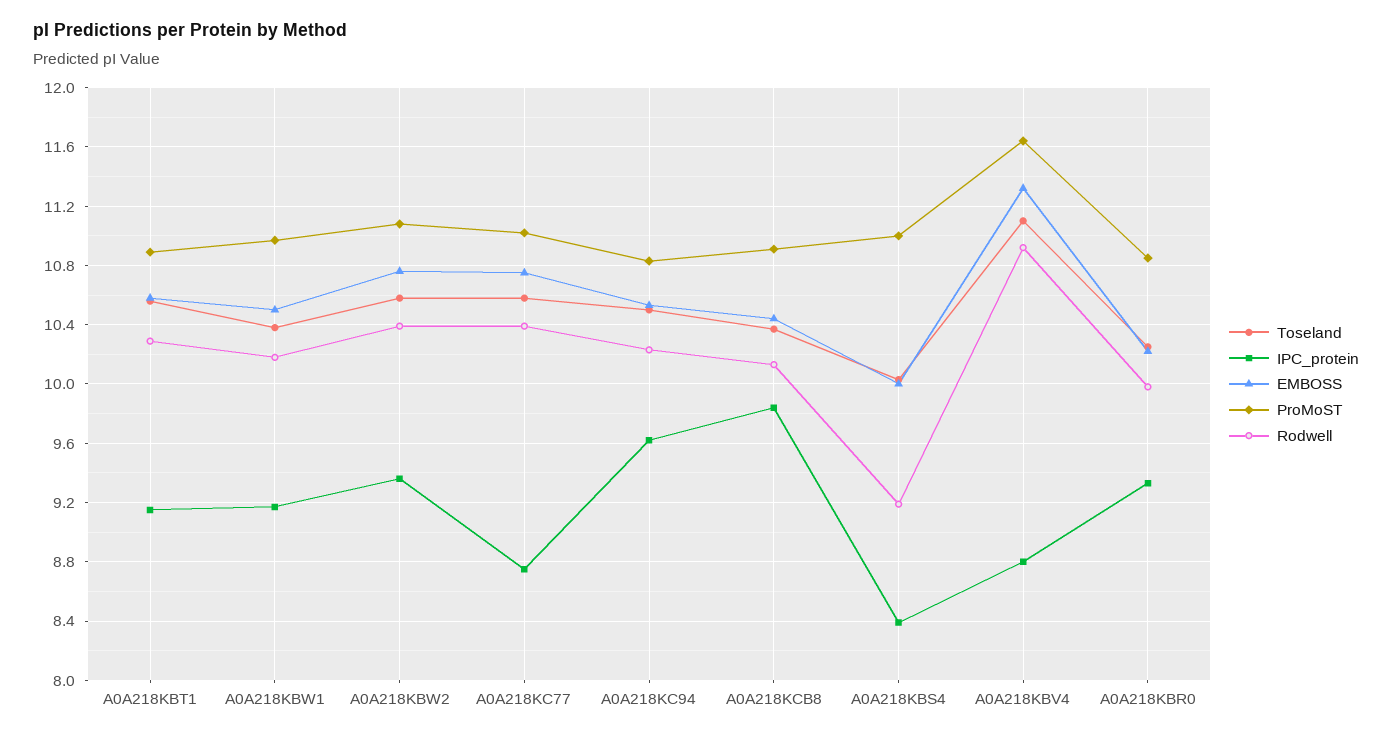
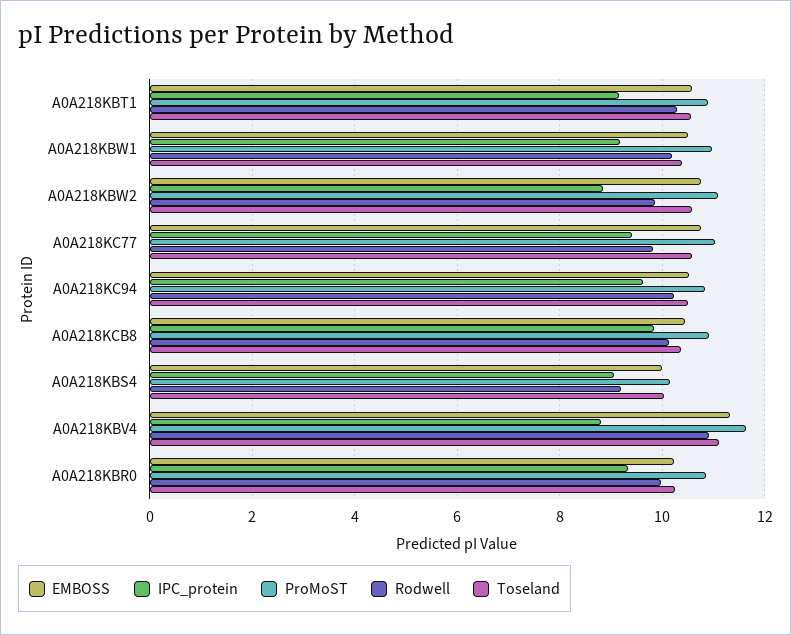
  {
    "Toseland": {
      "A0A218KBT1": 10.55,
      "A0A218KBW1": 10.4,
      "A0A218KBW2": 10.6,
      "A0A218KC77": 10.6,
      "A0A218KC94": 10.5,
      "A0A218KCB8": 10.35,
      "A0A218KBS4": 10.05,
      "A0A218KBV4": 11.1,
      "A0A218KBR0": 10.25
    },
    "IPC_protein": {
      "A0A218KBT1": 9.15,
      "A0A218KBW1": 9.15,
-     "A0A218KBW2": 9.35,
+     "A0A218KBW2": 8.8,
-     "A0A218KC77": 8.75,
+     "A0A218KC77": 9.4,
      "A0A218KC94": 9.6,
      "A0A218KCB8": 9.85,
-     "A0A218KBS4": 8.4,
+     "A0A218KBS4": 9,
      "A0A218KBV4": 8.8,
      "A0A218KBR0": 9.35
    },
    "EMBOSS": {
      "A0A218KBT1": 10.6,
      "A0A218KBW1": 10.5,
      "A0A218KBW2": 10.75,
      "A0A218KC77": 10.75,
      "A0A218KC94": 10.55,
      "A0A218KCB8": 10.45,
      "A0A218KBS4": 10,
      "A0A218KBV4": 11.3,
      "A0A218KBR0": 10.2
    },
    "ProMoST": {
      "A0A218KBT1": 10.9,
      "A0A218KBW1": 10.95,
      "A0A218KBW2": 11.1,
      "A0A218KC77": 11,
      "A0A218KC94": 10.85,
      "A0A218KCB8": 10.9,
-     "A0A218KBS4": 11,
+     "A0A218KBS4": 10.2,
      "A0A218KBV4": 11.65,
      "A0A218KBR0": 10.85
    },
    "Rodwell": {
      "A0A218KBT1": 10.3,
      "A0A218KBW1": 10.2,
-     "A0A218KBW2": 10.4,
+     "A0A218KBW2": 9.8,
-     "A0A218KC77": 10.4,
+     "A0A218KC77": 9.8,
      "A0A218KC94": 10.25,
      "A0A218KCB8": 10.15,
      "A0A218KBS4": 9.2,
      "A0A218KBV4": 10.9,
      "A0A218KBR0": 10
    }
  }

